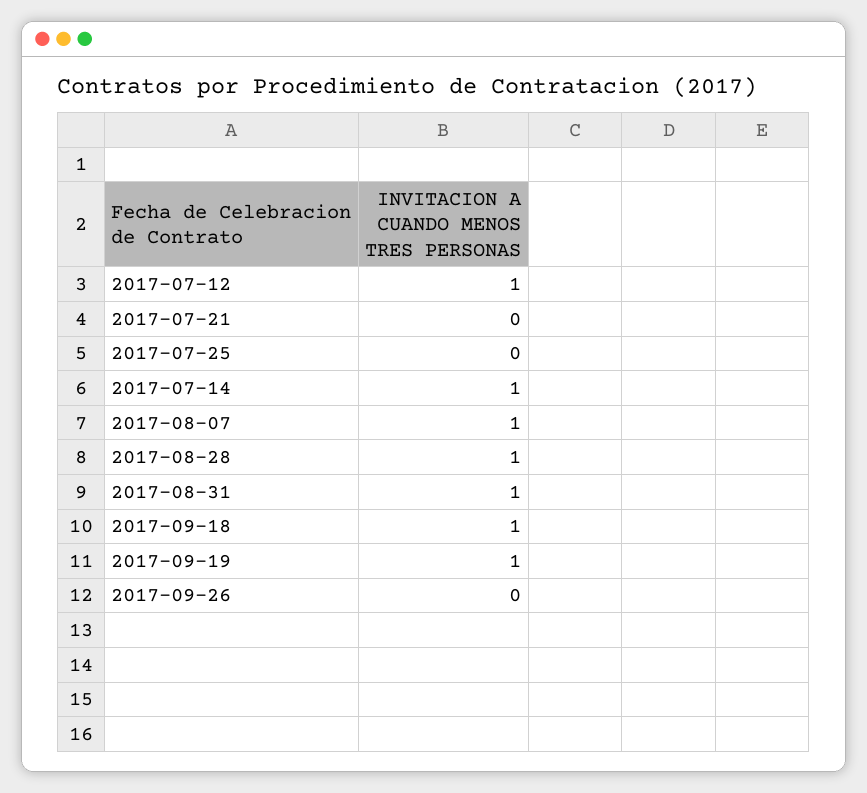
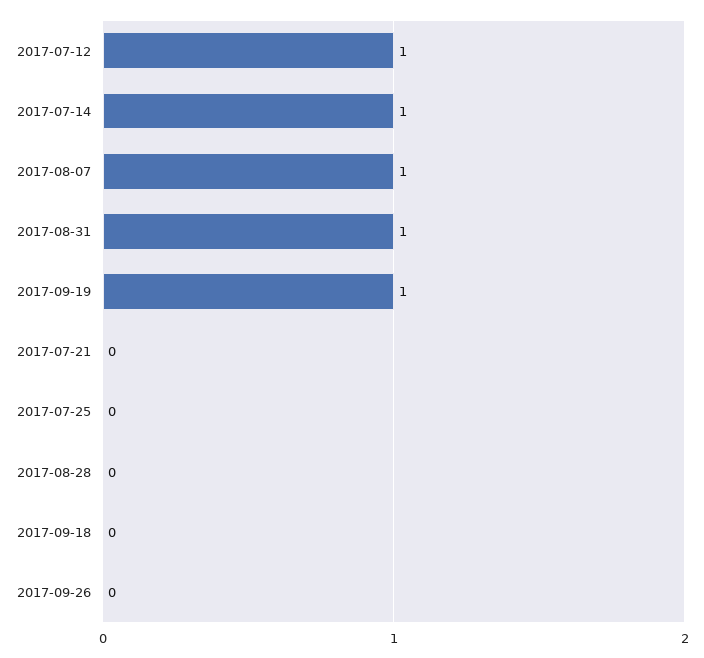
  {
    "2017-07-12": 1,
    "2017-07-21": 0,
    "2017-07-25": 0,
    "2017-07-14": 1,
    "2017-08-07": 1,
-   "2017-08-28": 1,
+   "2017-08-28": 0,
    "2017-08-31": 1,
-   "2017-09-18": 1,
+   "2017-09-18": 0,
    "2017-09-19": 1,
    "2017-09-26": 0
  }

